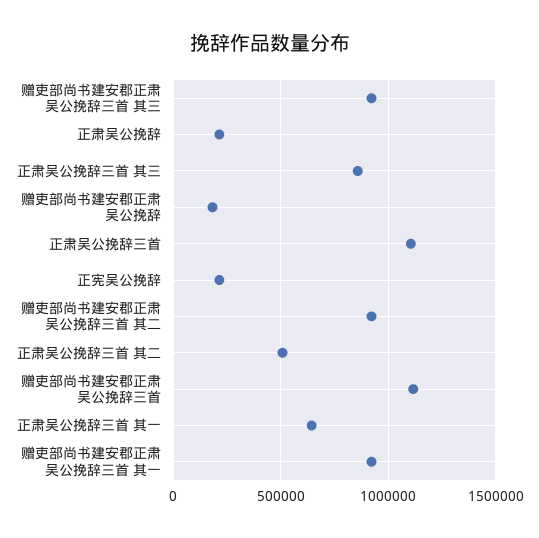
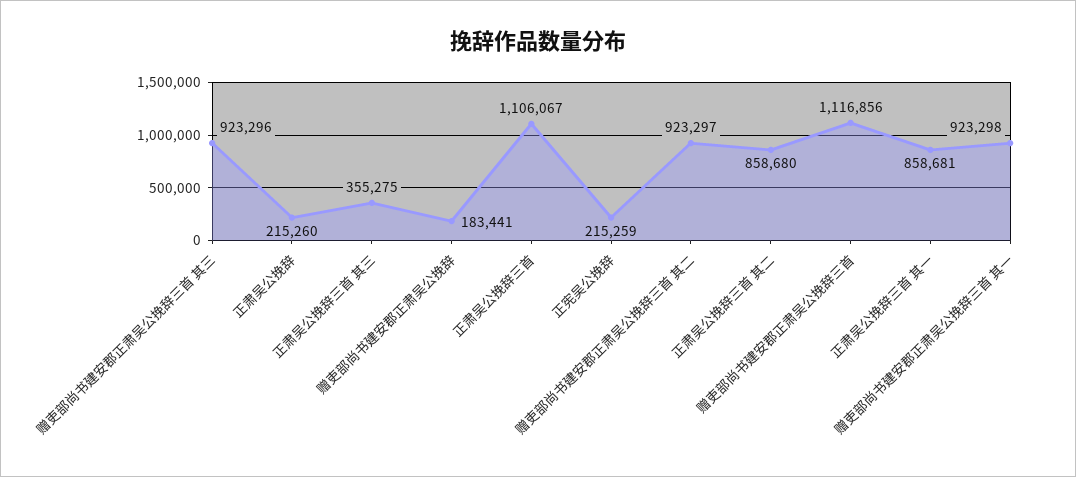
  {
    "赠吏部尚书建安郡正肃吴公挽辞三首 其三": 923296,
    "正肃吴公挽辞": 215260,
-   "正肃吴公挽辞三首 其三": 850000,
+   "正肃吴公挽辞三首 其三": 355275,
    "赠吏部尚书建安郡正肃吴公挽辞": 183441,
    "正肃吴公挽辞三首": 1106067,
    "正宪吴公挽辞": 215259,
    "赠吏部尚书建安郡正肃吴公挽辞三首 其二": 923297,
-   "正肃吴公挽辞三首 其二": 500000,
+   "正肃吴公挽辞三首 其二": 858680,
    "赠吏部尚书建安郡正肃吴公挽辞三首": 1116856,
-   "正肃吴公挽辞三首 其一": 650000,
+   "正肃吴公挽辞三首 其一": 858681,
    "赠吏部尚书建安郡正肃吴公挽辞三首 其一": 923298
  }

